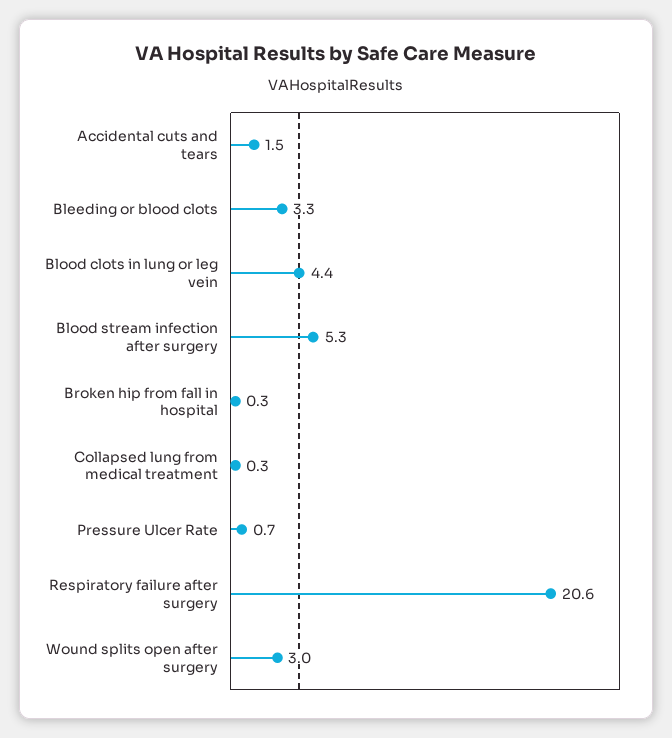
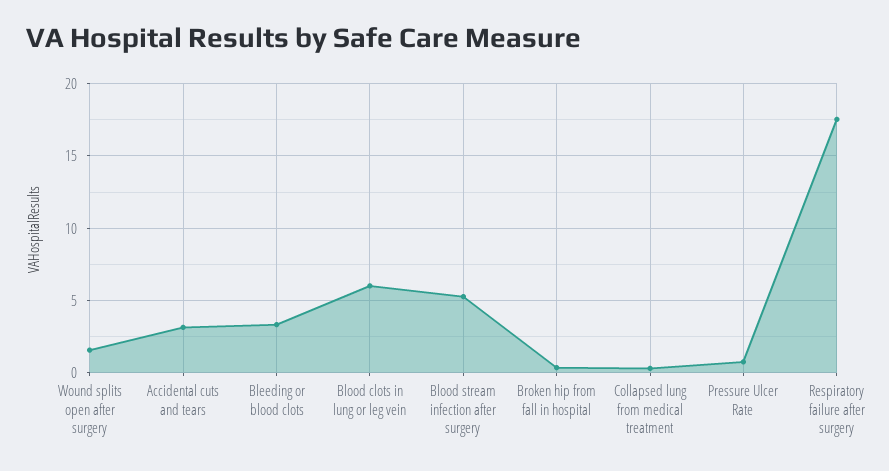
  {
-   "Accidental cuts and tears": 1.5,
+   "Accidental cuts and tears": 3,
    "Bleeding or blood clots": 3.3,
-   "Blood clots in lung or leg vein": 4.4,
+   "Blood clots in lung or leg vein": 6,
    "Blood stream infection after surgery": 5.3,
    "Broken hip from fall in hospital": 0.3,
    "Collapsed lung from medical treatment": 0.3,
    "Pressure Ulcer Rate": 0.7,
-   "Respiratory failure after surgery": 20.6,
+   "Respiratory failure after surgery": 17.5,
-   "Wound splits open after surgery": 3
+   "Wound splits open after surgery": 1.5
  }

